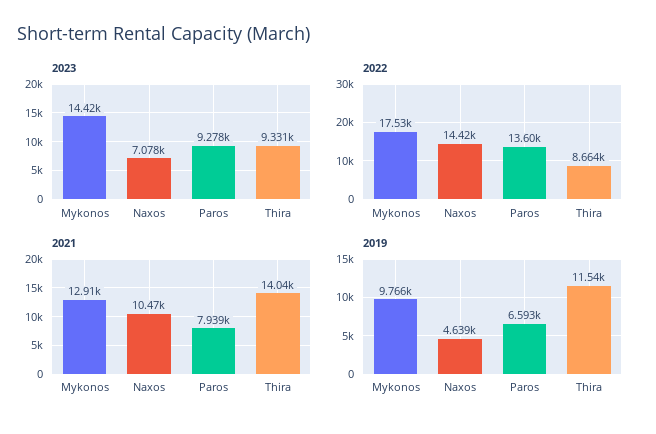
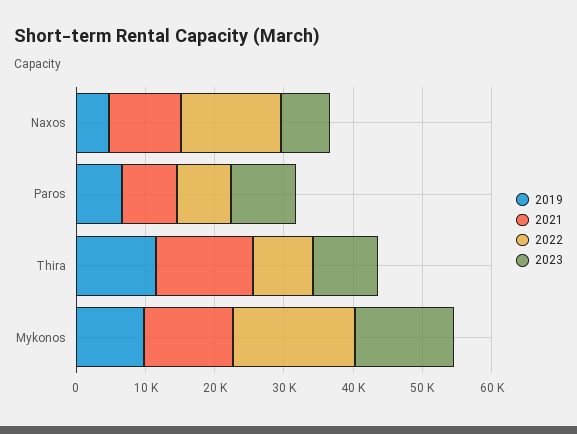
  {
    "2023": {
      "Mykonos": 14420,
      "Naxos": 7078,
      "Paros": 9278,
      "Thira": 9331
    },
    "2022": {
      "Mykonos": 17530,
      "Naxos": 14420,
-     "Paros": 13600,
+     "Paros": 8000,
      "Thira": 8664
    },
    "2021": {
      "Mykonos": 12910,
      "Naxos": 10470,
      "Paros": 7939,
      "Thira": 14040
    },
    "2019": {
      "Mykonos": 9766,
      "Naxos": 4639,
      "Paros": 6593,
      "Thira": 11540
    }
  }

